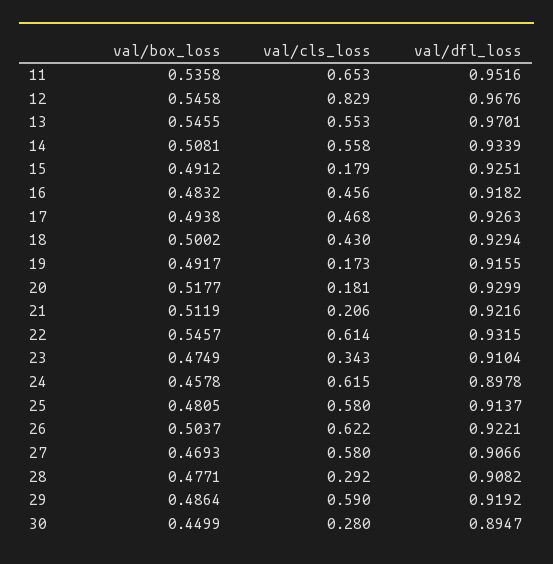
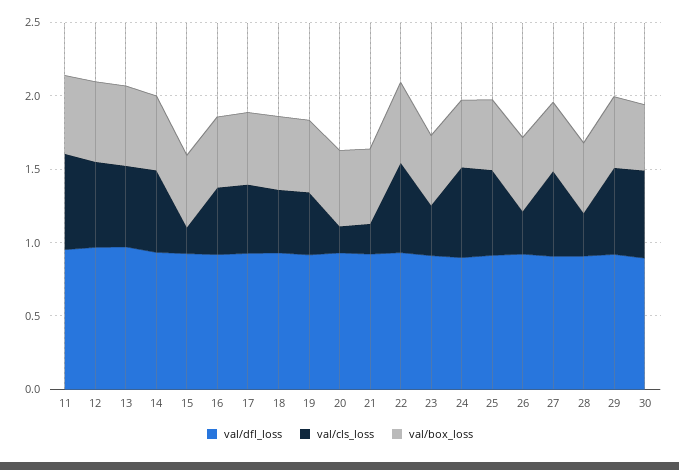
  {
    "val/box_loss": {
      "11": 0.5358,
      "12": 0.5458,
      "13": 0.5455,
      "14": 0.5081,
      "15": 0.4912,
      "16": 0.4832,
      "17": 0.4938,
      "18": 0.5002,
      "19": 0.4917,
      "20": 0.5177,
      "21": 0.5119,
      "22": 0.5457,
      "23": 0.4749,
      "24": 0.4578,
      "25": 0.4805,
      "26": 0.5037,
      "27": 0.4693,
      "28": 0.4771,
      "29": 0.4864,
      "30": 0.4499
    },
    "val/cls_loss": {
      "11": 0.653,
-     "12": 0.829,
+     "12": 0.6,
      "13": 0.553,
      "14": 0.558,
      "15": 0.179,
      "16": 0.456,
      "17": 0.468,
      "18": 0.43,
-     "19": 0.173,
+     "19": 0.4,
      "20": 0.181,
      "21": 0.206,
      "22": 0.614,
      "23": 0.343,
      "24": 0.615,
      "25": 0.58,
-     "26": 0.622,
+     "26": 0.3,
      "27": 0.58,
      "28": 0.292,
      "29": 0.59,
-     "30": 0.28
+     "30": 0.6
    },
    "val/dfl_loss": {
      "11": 0.9516,
      "12": 0.9676,
      "13": 0.9701,
      "14": 0.9339,
      "15": 0.9251,
      "16": 0.9182,
      "17": 0.9263,
      "18": 0.9294,
      "19": 0.9155,
      "20": 0.9299,
      "21": 0.9216,
      "22": 0.9315,
      "23": 0.9104,
      "24": 0.8978,
      "25": 0.9137,
      "26": 0.9221,
      "27": 0.9066,
      "28": 0.9082,
      "29": 0.9192,
      "30": 0.8947
    }
  }

